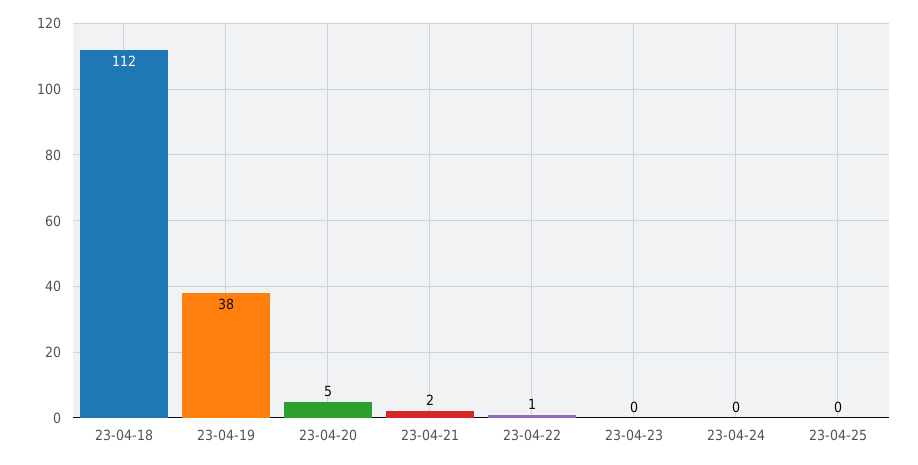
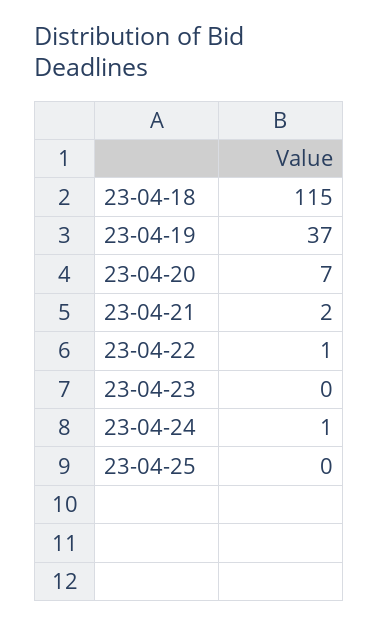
  {
-   "23-04-18": 112,
+   "23-04-18": 115,
-   "23-04-19": 38,
+   "23-04-19": 37,
-   "23-04-20": 5,
+   "23-04-20": 7,
    "23-04-21": 2,
    "23-04-22": 1,
    "23-04-23": 0,
-   "23-04-24": 0,
+   "23-04-24": 1,
    "23-04-25": 0
  }

